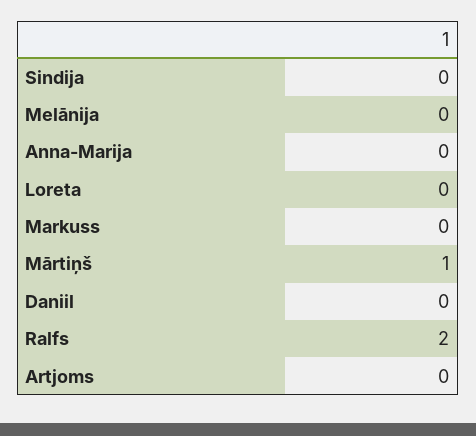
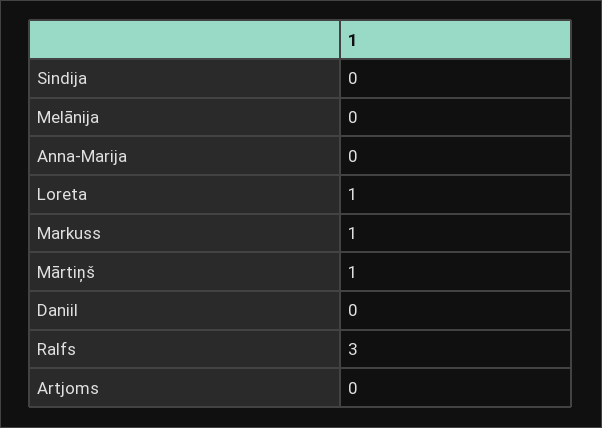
  {
    "Sindija": 0,
    "Melānija": 0,
    "Anna-Marija": 0,
-   "Loreta": 0,
+   "Loreta": 1,
-   "Markuss": 0,
+   "Markuss": 1,
    "Mārtiņš": 1,
    "Daniil": 0,
-   "Ralfs": 2,
+   "Ralfs": 3,
    "Artjoms": 0
  }

